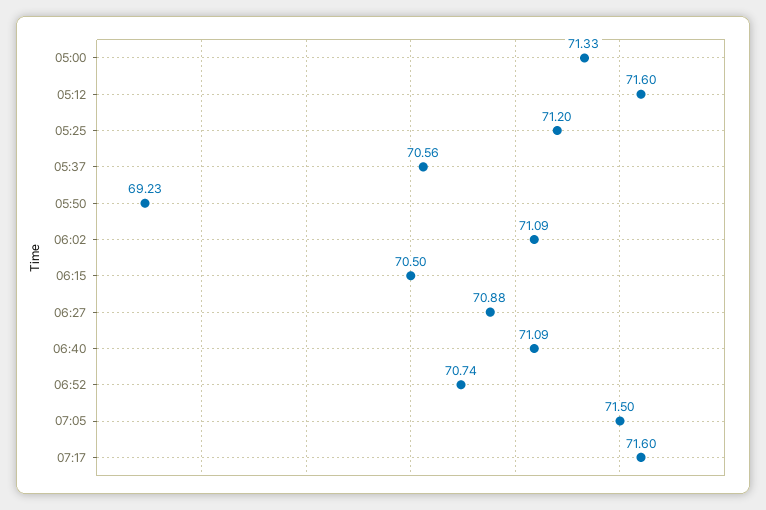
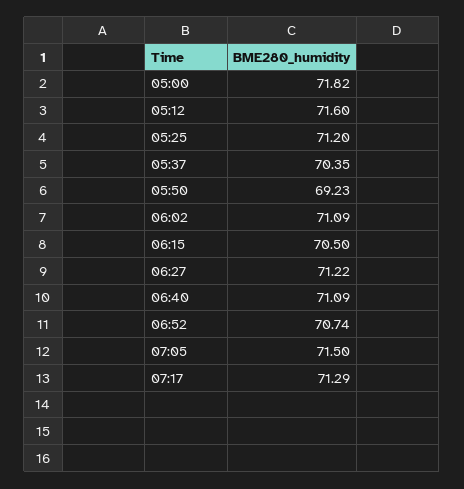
  {
-   "05:00": 71.33,
+   "05:00": 71.82,
    "05:12": 71.6,
    "05:25": 71.2,
-   "05:37": 70.56,
+   "05:37": 70.35,
    "05:50": 69.23,
    "06:02": 71.09,
    "06:15": 70.5,
-   "06:27": 70.88,
+   "06:27": 71.22,
    "06:40": 71.09,
    "06:52": 70.74,
    "07:05": 71.5,
-   "07:17": 71.6
+   "07:17": 71.29
  }

